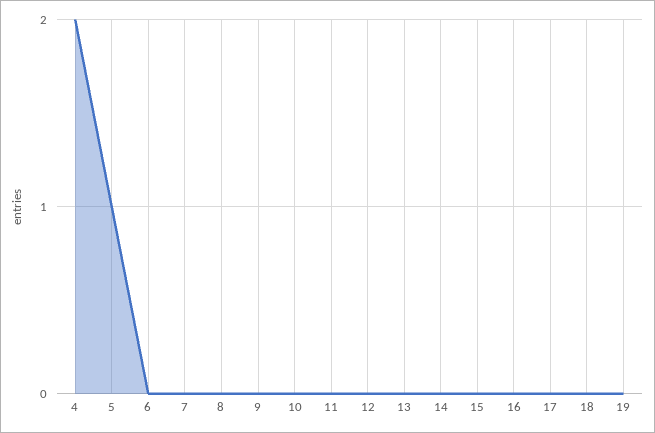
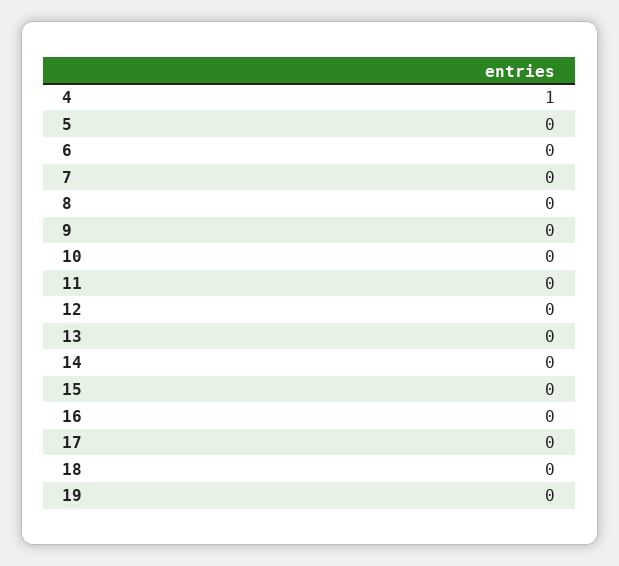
  {
-   "4": 2,
+   "4": 1,
-   "5": 1,
+   "5": 0,
    "6": 0,
    "7": 0,
    "8": 0,
    "9": 0,
    "10": 0,
    "11": 0,
    "12": 0,
    "13": 0,
    "14": 0,
    "15": 0,
    "16": 0,
    "17": 0,
    "18": 0,
    "19": 0
  }

